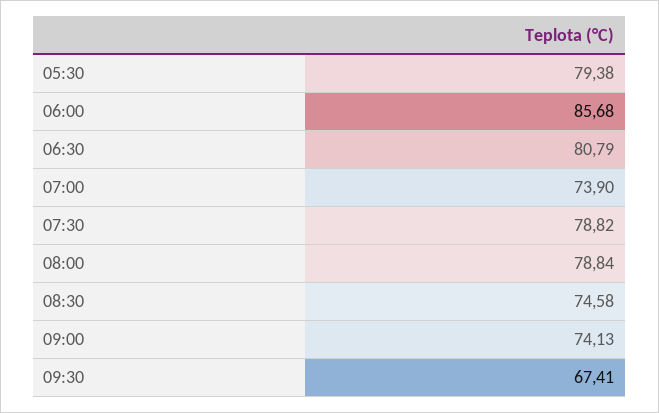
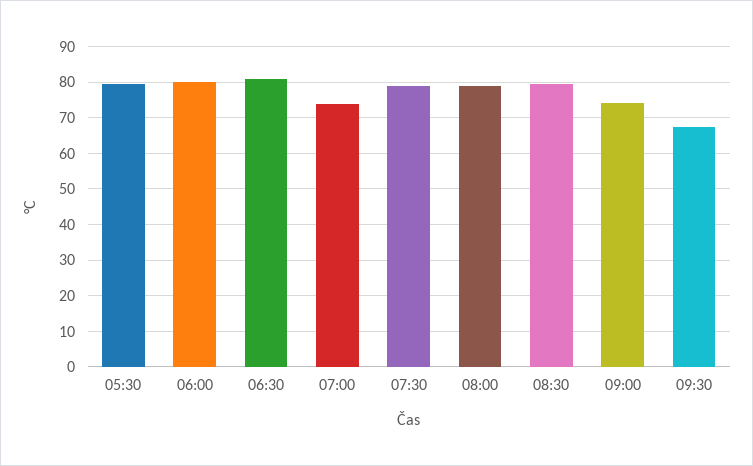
  {
    "05:30": 79.38,
-   "06:00": 85.68,
+   "06:00": 80,
    "06:30": 80.79,
    "07:00": 73.9,
    "07:30": 78.82,
    "08:00": 78.84,
-   "08:30": 74.58,
+   "08:30": 80,
    "09:00": 74.13,
    "09:30": 67.41
  }

